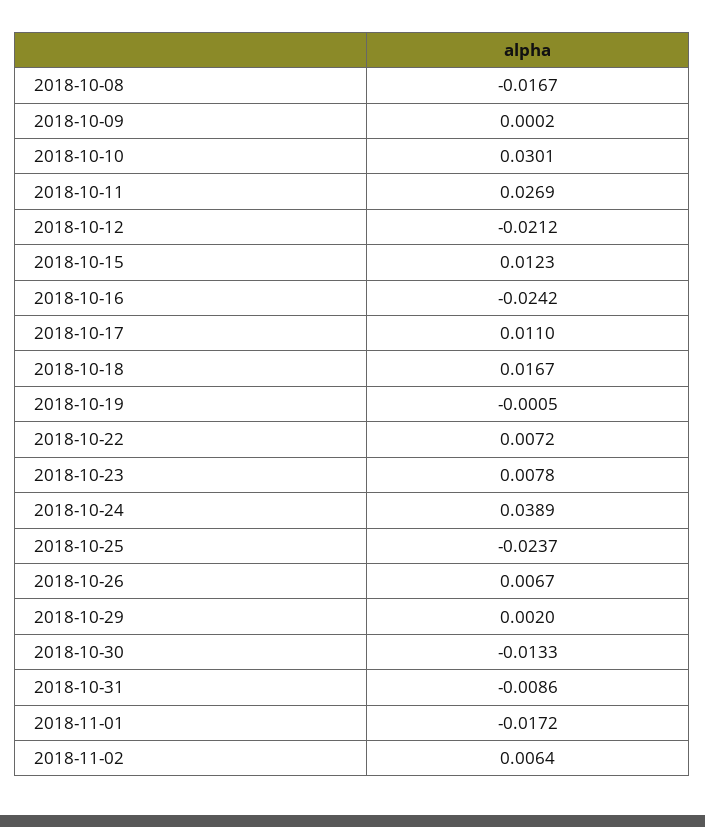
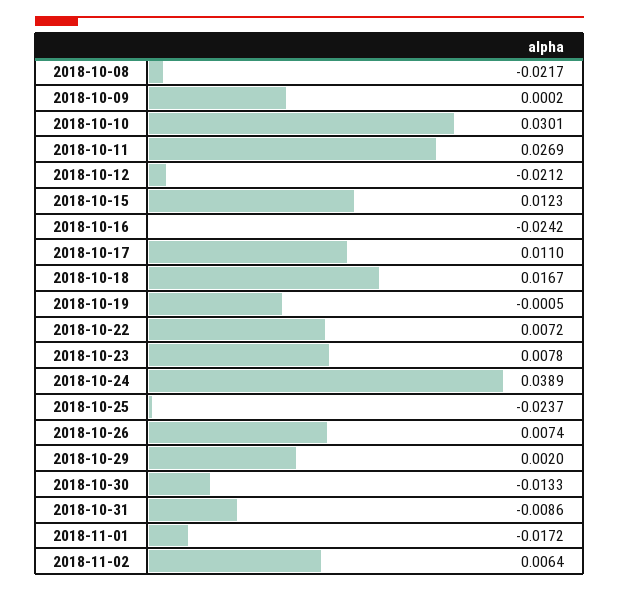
  {
-   "2018-10-08": -0.0167,
+   "2018-10-08": -0.0217,
    "2018-10-09": 0.0002,
    "2018-10-10": 0.0301,
    "2018-10-11": 0.0269,
    "2018-10-12": -0.0212,
    "2018-10-15": 0.0123,
    "2018-10-16": -0.0242,
    "2018-10-17": 0.011,
    "2018-10-18": 0.0167,
    "2018-10-19": -0.0005,
    "2018-10-22": 0.0072,
    "2018-10-23": 0.0078,
    "2018-10-24": 0.0389,
    "2018-10-25": -0.0237,
-   "2018-10-26": 0.0067,
+   "2018-10-26": 0.0074,
    "2018-10-29": 0.002,
    "2018-10-30": -0.0133,
    "2018-10-31": -0.0086,
    "2018-11-01": -0.0172,
    "2018-11-02": 0.0064
  }

